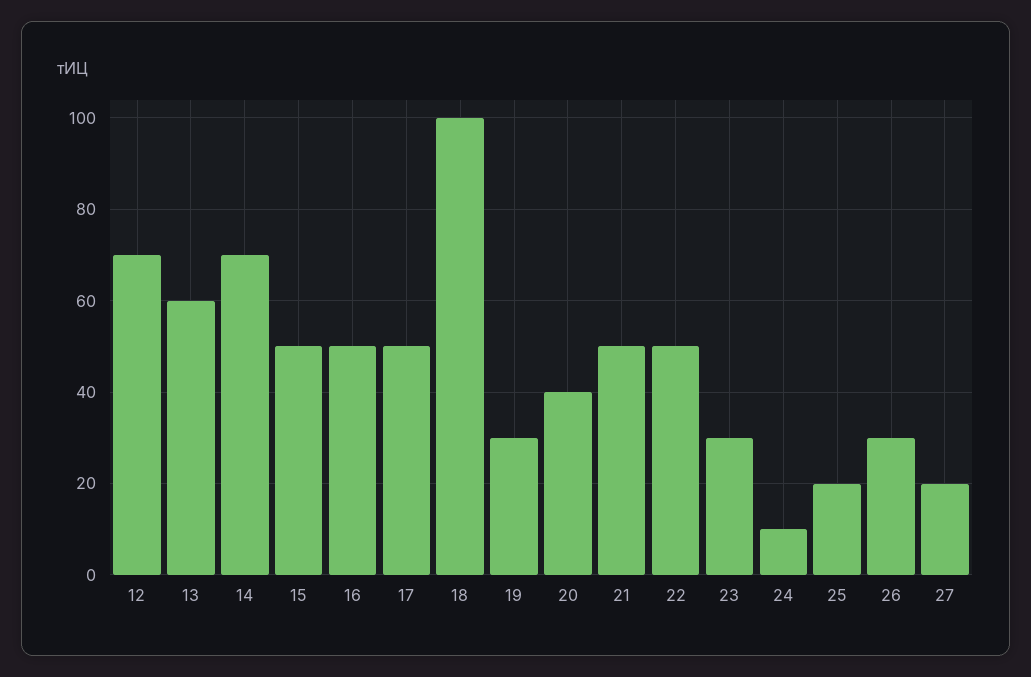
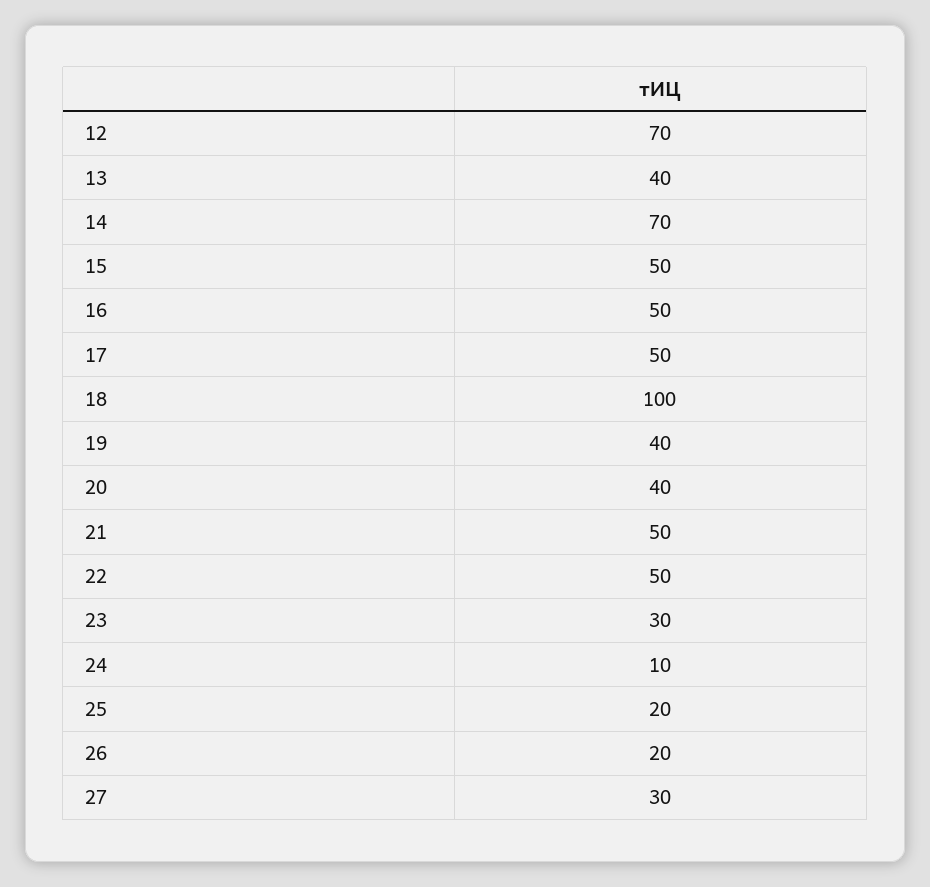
  {
    "12": 70,
-   "13": 60,
+   "13": 40,
    "14": 70,
    "15": 50,
    "16": 50,
    "17": 50,
    "18": 100,
-   "19": 30,
+   "19": 40,
    "20": 40,
    "21": 50,
    "22": 50,
    "23": 30,
    "24": 10,
    "25": 20,
-   "26": 30,
+   "26": 20,
-   "27": 20
+   "27": 30
  }

